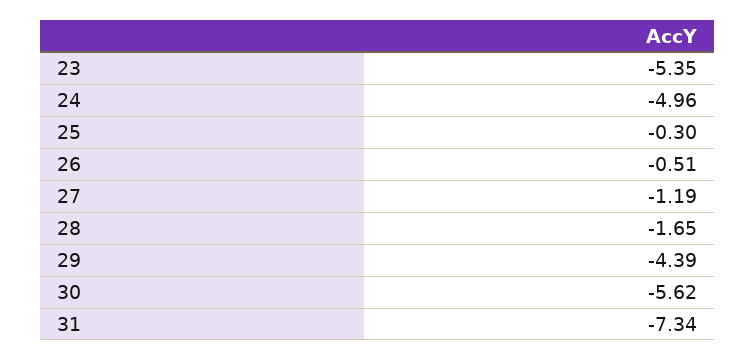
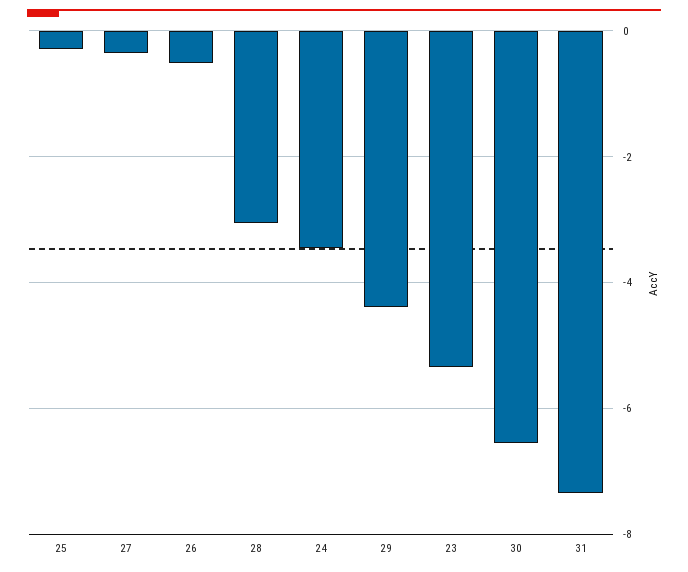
  {
    "23": -5.35,
-   "24": -4.96,
+   "24": -3.4,
    "25": -0.3,
    "26": -0.51,
-   "27": -1.19,
+   "27": -0.4,
-   "28": -1.65,
+   "28": -3,
    "29": -4.39,
-   "30": -5.62,
+   "30": -6.6,
    "31": -7.34
  }

